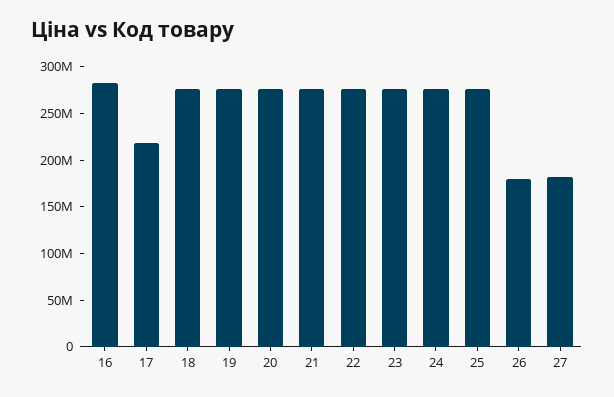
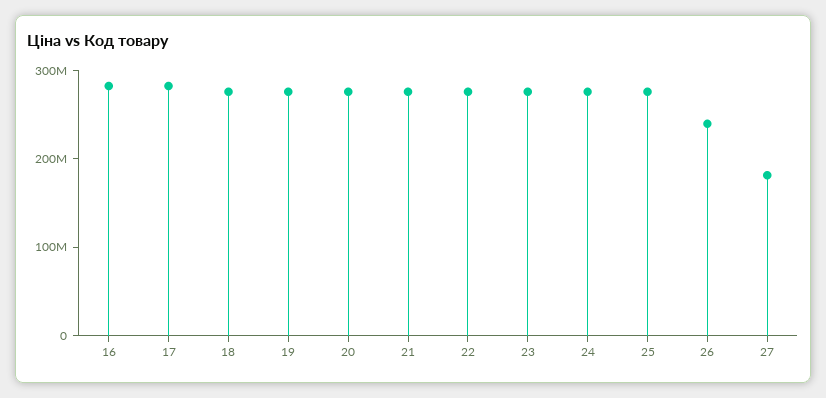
  {
    "16": 280000000,
-   "17": 220000000,
+   "17": 280000000,
    "18": 280000000,
    "19": 280000000,
    "20": 280000000,
    "21": 280000000,
    "22": 280000000,
    "23": 280000000,
    "24": 280000000,
    "25": 280000000,
-   "26": 180000000,
+   "26": 240000000,
    "27": 180000000
  }

